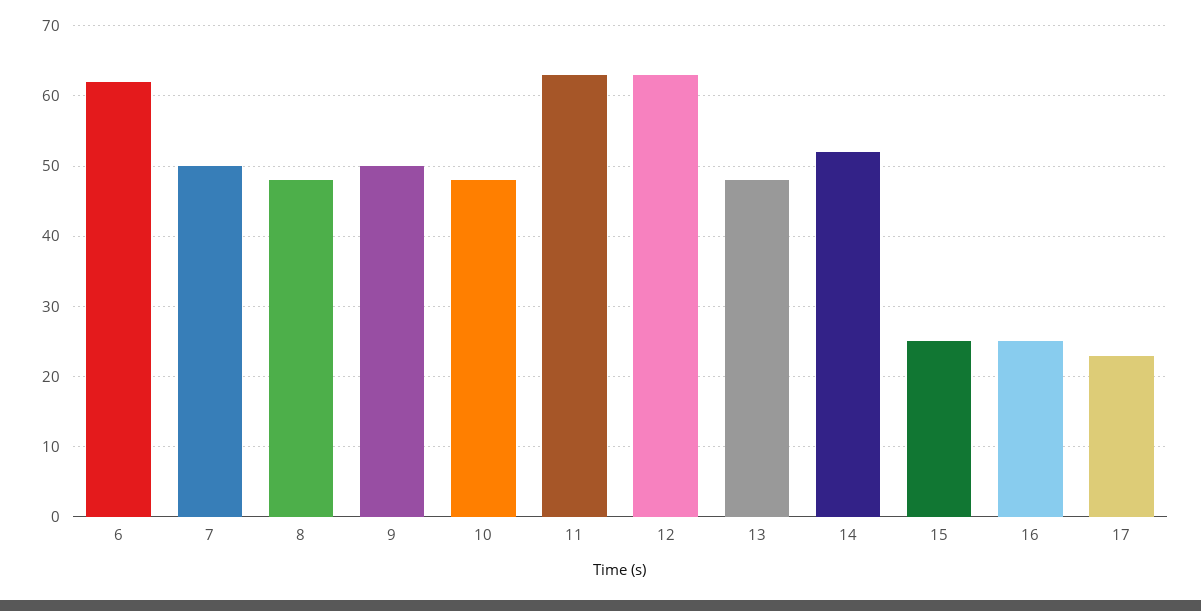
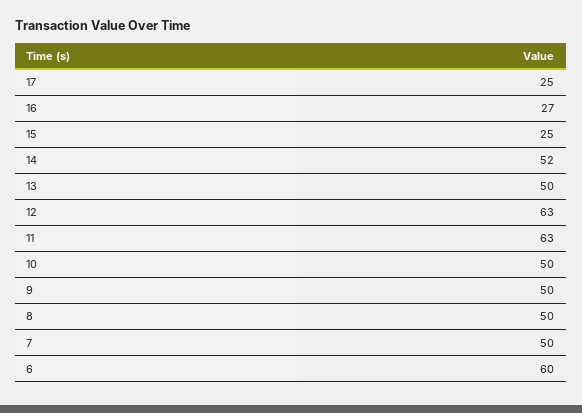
  {
-   "6": 62,
+   "6": 60,
    "7": 50,
-   "8": 48,
+   "8": 50,
    "9": 50,
-   "10": 48,
+   "10": 50,
    "11": 63,
    "12": 63,
-   "13": 48,
+   "13": 50,
    "14": 52,
    "15": 25,
-   "16": 25,
+   "16": 27,
-   "17": 23
+   "17": 25
  }

